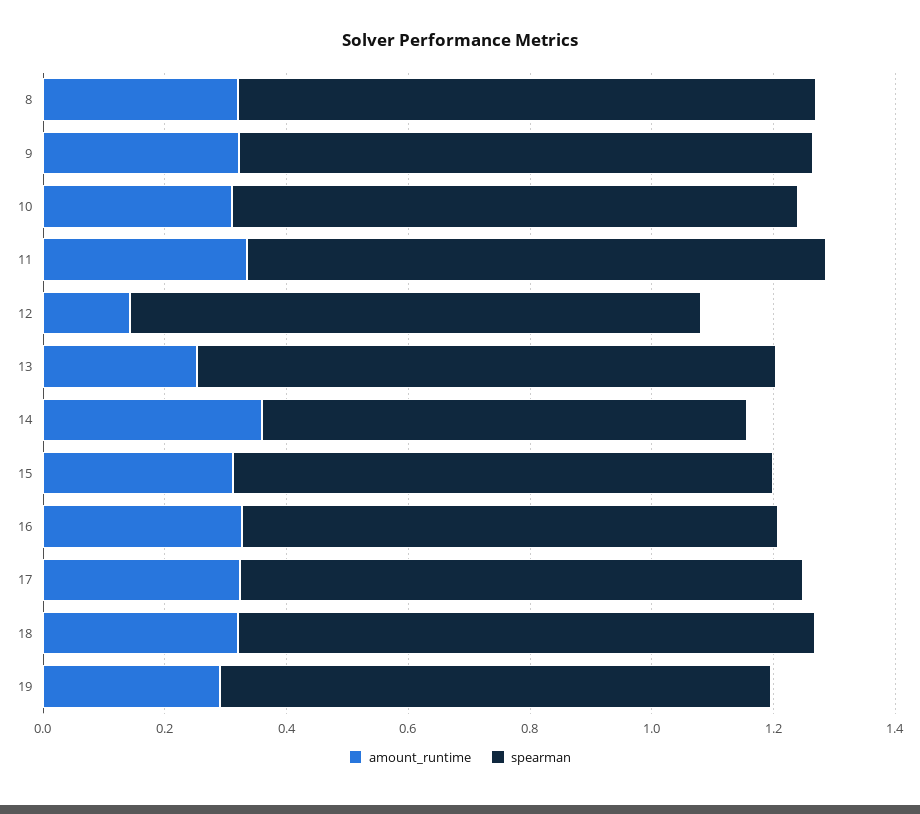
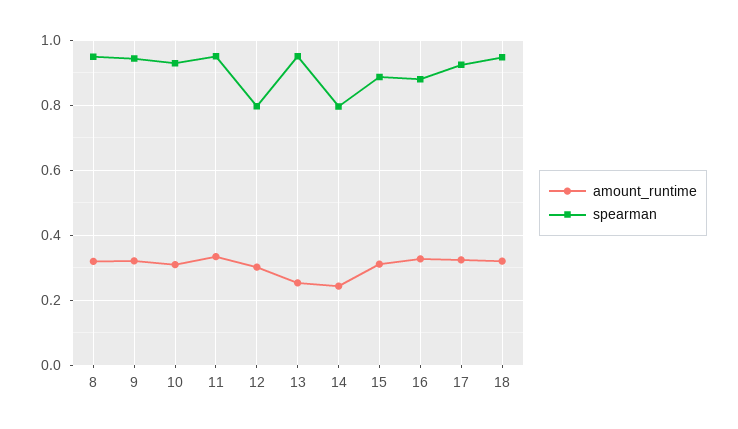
  {
    "amount_runtime": {
      "8": 0.32,
      "9": 0.32,
      "10": 0.3,
      "11": 0.34,
-     "12": 0.15,
+     "12": 0.3,
      "13": 0.26,
-     "14": 0.35,
+     "14": 0.24,
      "15": 0.32,
      "16": 0.32,
      "17": 0.32,
-     "18": 0.32,
+     "18": 0.32
-     "19": 0.3
    },
    "spearman": {
      "8": 0.96,
      "9": 0.94,
      "10": 0.94,
      "11": 0.96,
-     "12": 0.95,
+     "12": 0.8,
      "13": 0.96,
      "14": 0.8,
      "15": 0.88,
      "16": 0.88,
      "17": 0.92,
-     "18": 0.94,
+     "18": 0.94
-     "19": 0.9
    }
  }

